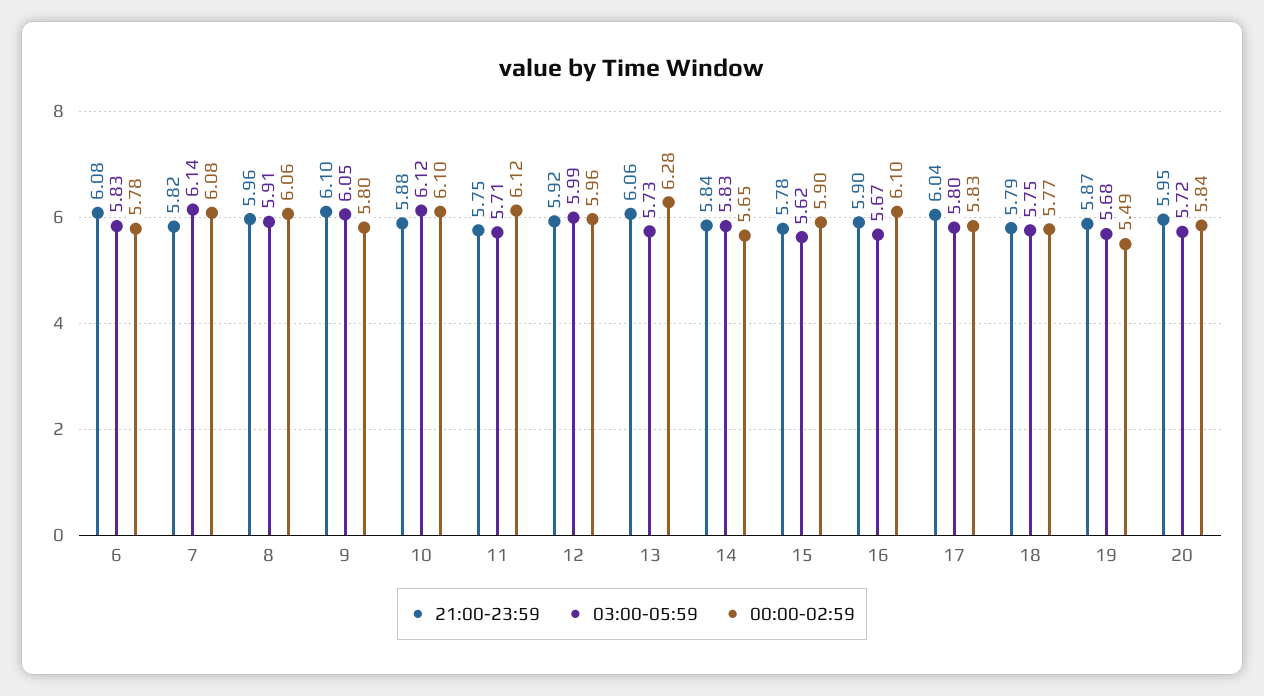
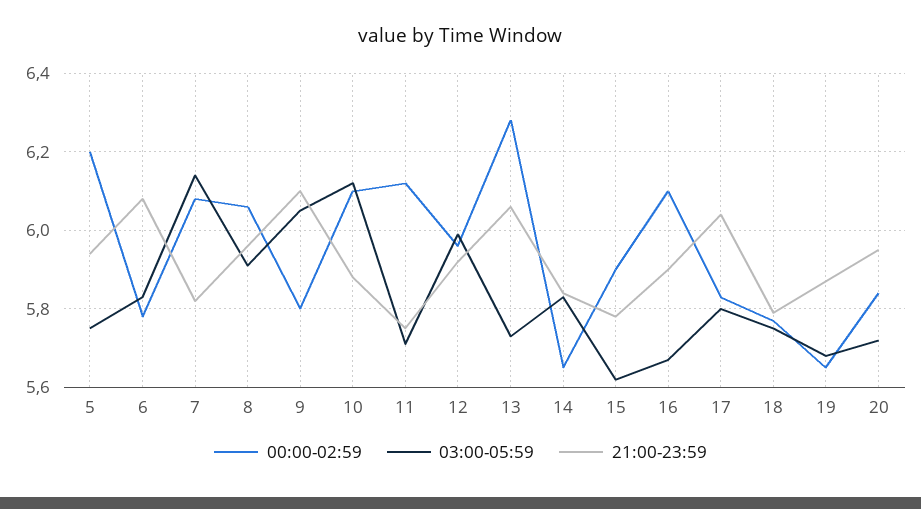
  {
    "21:00-23:59": {
      "6": 6.08,
      "7": 5.82,
      "8": 5.96,
      "9": 6.1,
      "10": 5.88,
      "11": 5.75,
      "12": 5.92,
      "13": 6.06,
      "14": 5.84,
      "15": 5.78,
      "16": 5.9,
      "17": 6.04,
      "18": 5.79,
      "19": 5.87,
-     "20": 5.95
+     "20": 5.95,
+     "5": 5.95
    },
    "03:00-05:59": {
      "6": 5.83,
      "7": 6.14,
      "8": 5.91,
      "9": 6.05,
      "10": 6.12,
      "11": 5.71,
      "12": 5.99,
      "13": 5.73,
      "14": 5.83,
      "15": 5.62,
      "16": 5.67,
      "17": 5.8,
      "18": 5.75,
      "19": 5.68,
-     "20": 5.72
+     "20": 5.72,
+     "5": 5.75
    },
    "00:00-02:59": {
      "6": 5.78,
      "7": 6.08,
      "8": 6.06,
      "9": 5.8,
      "10": 6.1,
      "11": 6.12,
      "12": 5.96,
      "13": 6.28,
      "14": 5.65,
      "15": 5.9,
      "16": 6.1,
      "17": 5.83,
      "18": 5.77,
-     "19": 5.49,
+     "19": 5.65,
-     "20": 5.84
+     "20": 5.84,
+     "5": 6.2
    }
  }

